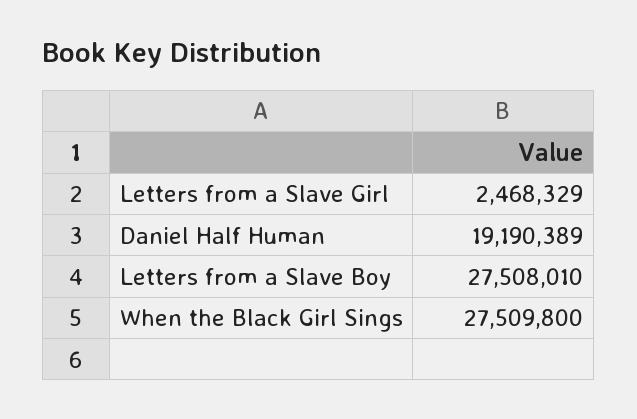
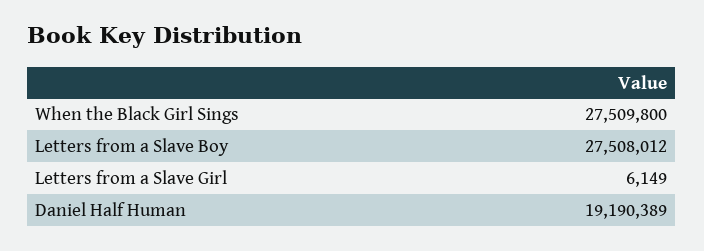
  {
-   "Letters from a Slave Girl": 2468329,
+   "Letters from a Slave Girl": 6149,
    "Daniel Half Human": 19190389,
-   "Letters from a Slave Boy": 27508010,
+   "Letters from a Slave Boy": 27508012,
    "When the Black Girl Sings": 27509800
  }

